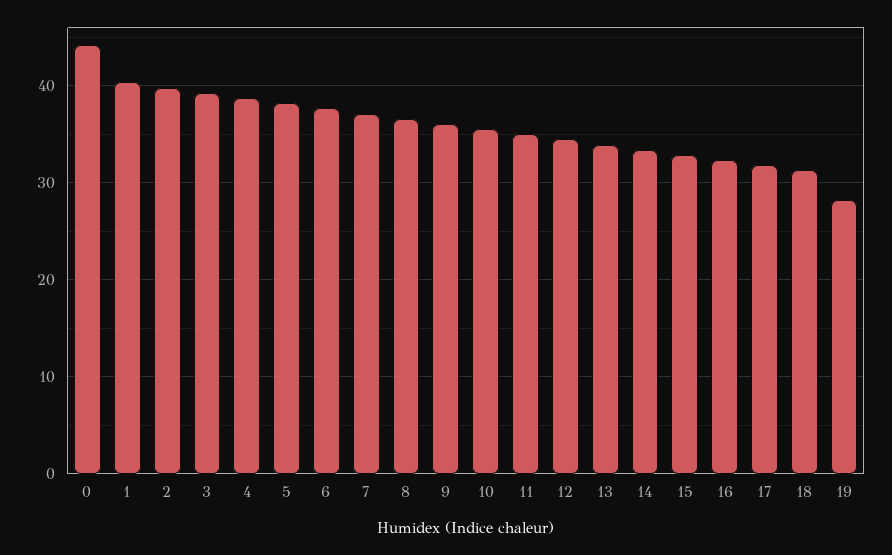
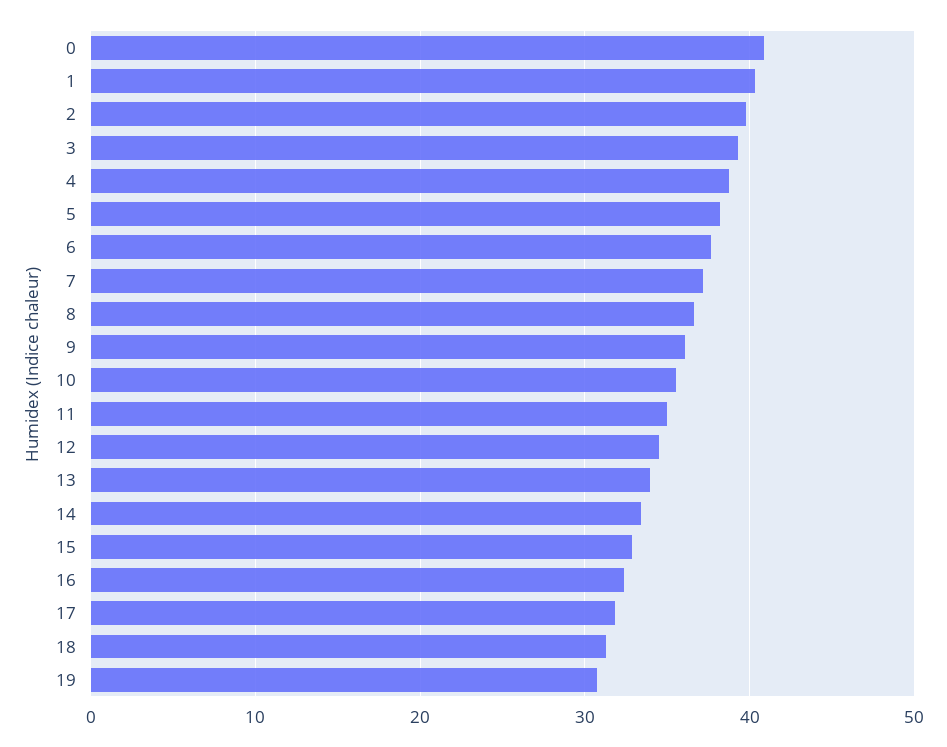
  {
-   "0": 44,
+   "0": 41,
    "1": 40,
    "2": 40,
    "3": 39,
    "4": 39,
    "5": 38,
    "6": 38,
    "7": 37,
    "8": 37,
    "9": 36,
    "10": 36,
    "11": 35,
    "12": 34,
    "13": 34,
    "14": 33,
    "15": 33,
    "16": 32,
    "17": 32,
    "18": 31,
-   "19": 28
+   "19": 31
  }

